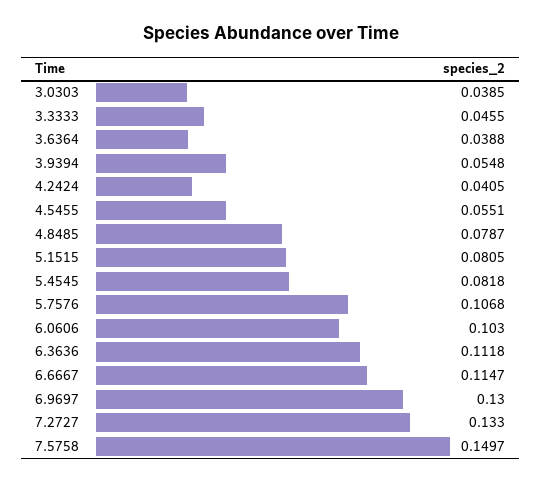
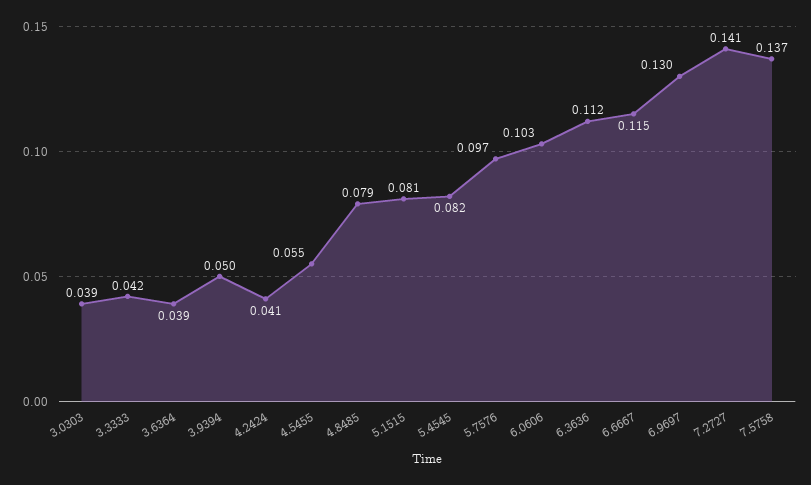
  {
    "3.0303": 0.0385,
-   "3.3333": 0.0455,
+   "3.3333": 0.042,
    "3.6364": 0.0388,
-   "3.9394": 0.0548,
+   "3.9394": 0.05,
    "4.2424": 0.0405,
    "4.5455": 0.0551,
    "4.8485": 0.0787,
    "5.1515": 0.0805,
    "5.4545": 0.0818,
-   "5.7576": 0.1068,
+   "5.7576": 0.097,
    "6.0606": 0.103,
    "6.3636": 0.1118,
    "6.6667": 0.1147,
    "6.9697": 0.13,
-   "7.2727": 0.133,
+   "7.2727": 0.141,
-   "7.5758": 0.1497
+   "7.5758": 0.137
  }

